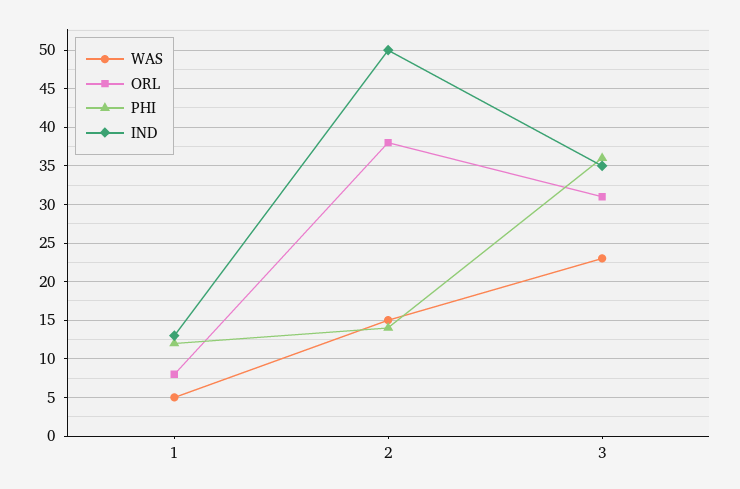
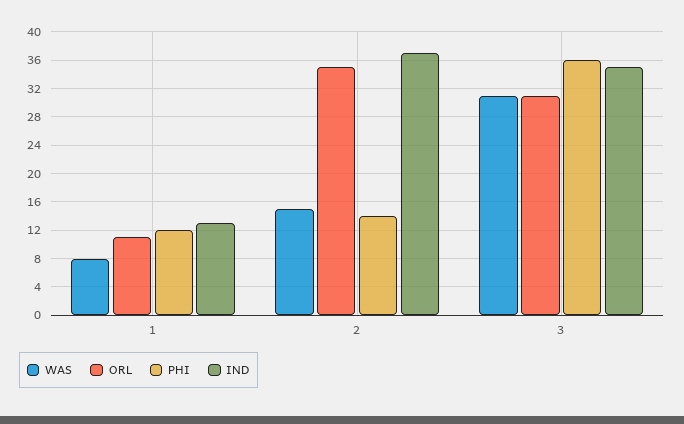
  {
    "WAS": {
-     "1": 5,
+     "1": 8,
      "2": 15,
-     "3": 23
+     "3": 31
    },
    "ORL": {
-     "1": 8,
+     "1": 11,
-     "2": 38,
+     "2": 35,
      "3": 31
    },
    "PHI": {
      "1": 12,
      "2": 14,
      "3": 36
    },
    "IND": {
      "1": 13,
-     "2": 50,
+     "2": 37,
      "3": 35
    }
  }

